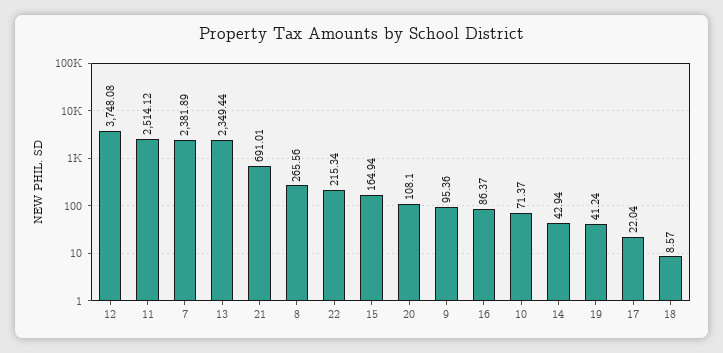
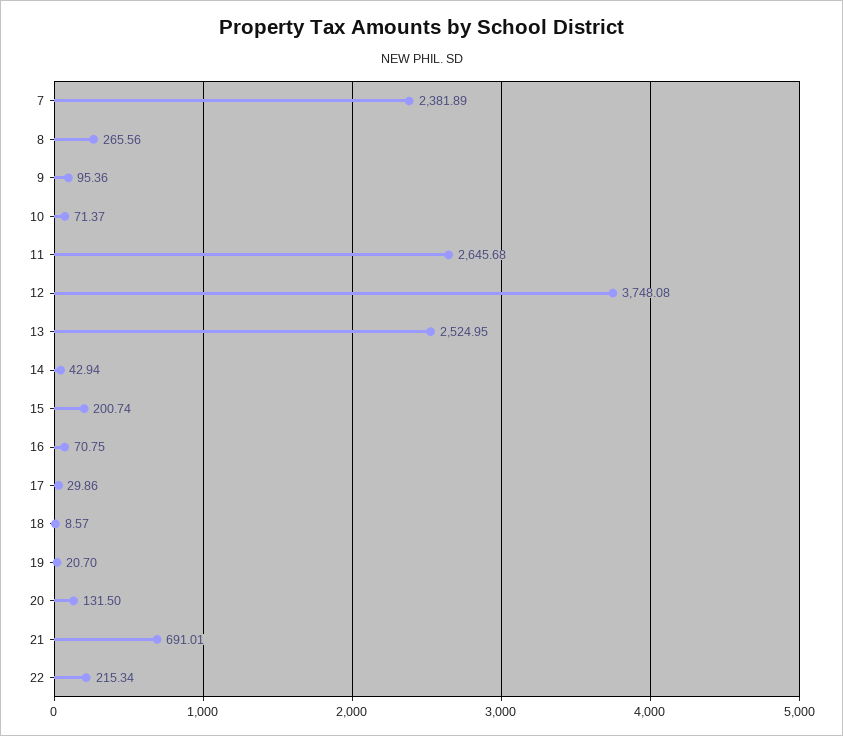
  {
    "12": 3748.08,
-   "11": 2514.12,
+   "11": 2645.68,
    "7": 2381.89,
-   "13": 2349.44,
+   "13": 2524.95,
    "21": 691.01,
    "8": 265.56,
    "22": 215.34,
-   "15": 164.94,
+   "15": 200.74,
-   "20": 108.1,
+   "20": 131.5,
    "9": 95.36,
-   "16": 86.37,
+   "16": 70.75,
    "10": 71.37,
    "14": 42.94,
-   "19": 41.24,
+   "19": 20.7,
-   "17": 22.04,
+   "17": 29.86,
    "18": 8.57
  }

